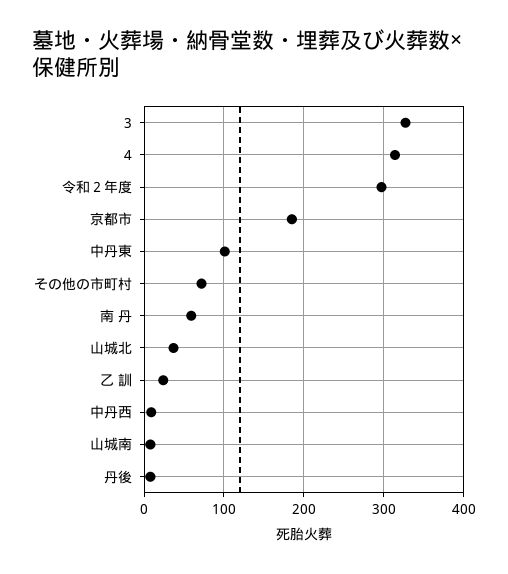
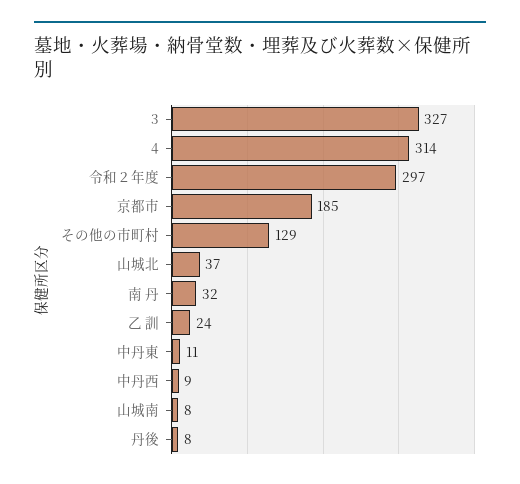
  {
    "3": 327,
    "4": 314,
    "令和２年度": 297,
    "京都市": 185,
-   "中丹東": 100,
+   "中丹東": 11,
-   "その他の市町村": 70,
+   "その他の市町村": 129,
-   "南 丹": 60,
+   "南 丹": 32,
    "山城北": 37,
    "乙 訓": 24,
    "中丹西": 9,
    "山城南": 8,
    "丹後": 8
  }

